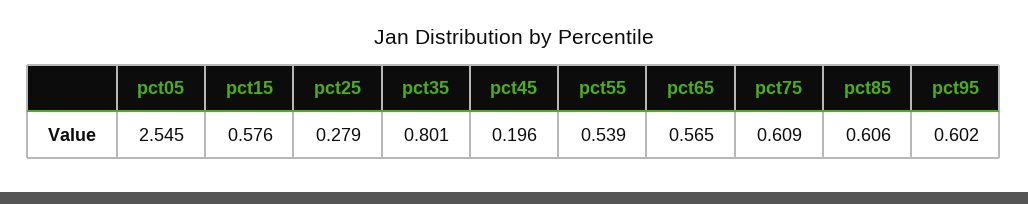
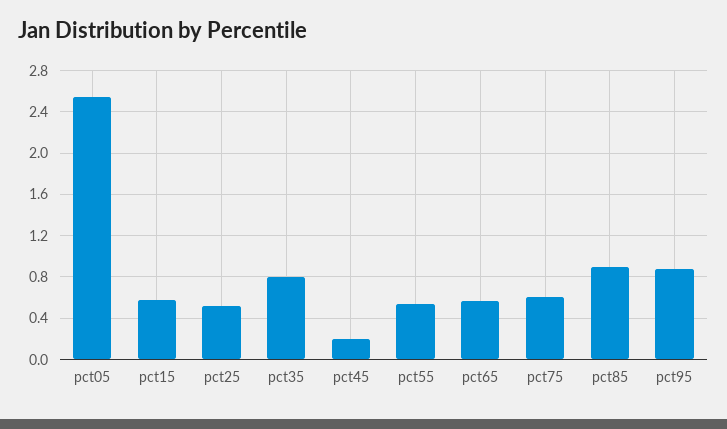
  {
    "pct05": 2.545,
    "pct15": 0.576,
-   "pct25": 0.279,
+   "pct25": 0.5,
    "pct35": 0.801,
    "pct45": 0.196,
    "pct55": 0.539,
    "pct65": 0.565,
    "pct75": 0.609,
-   "pct85": 0.606,
+   "pct85": 0.9,
-   "pct95": 0.602
+   "pct95": 0.9
  }

